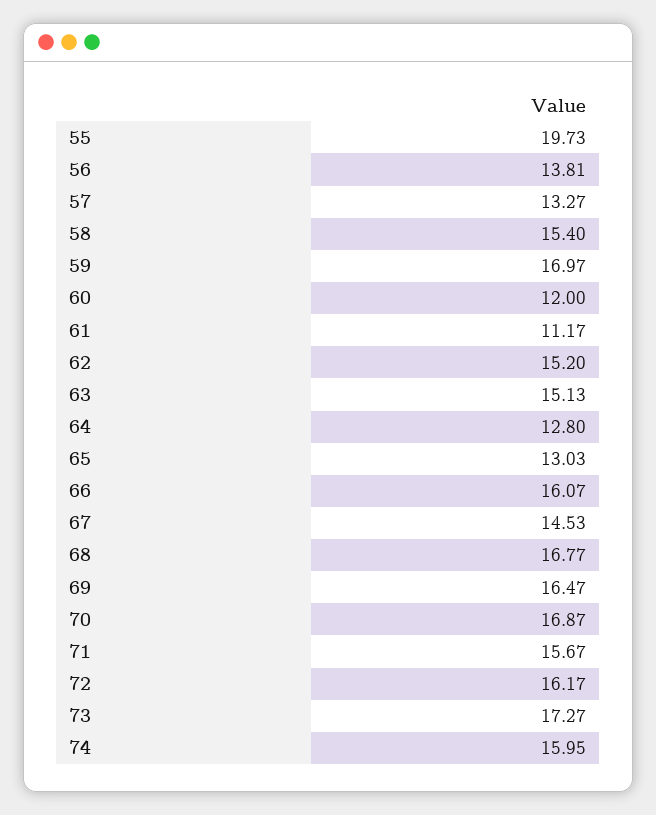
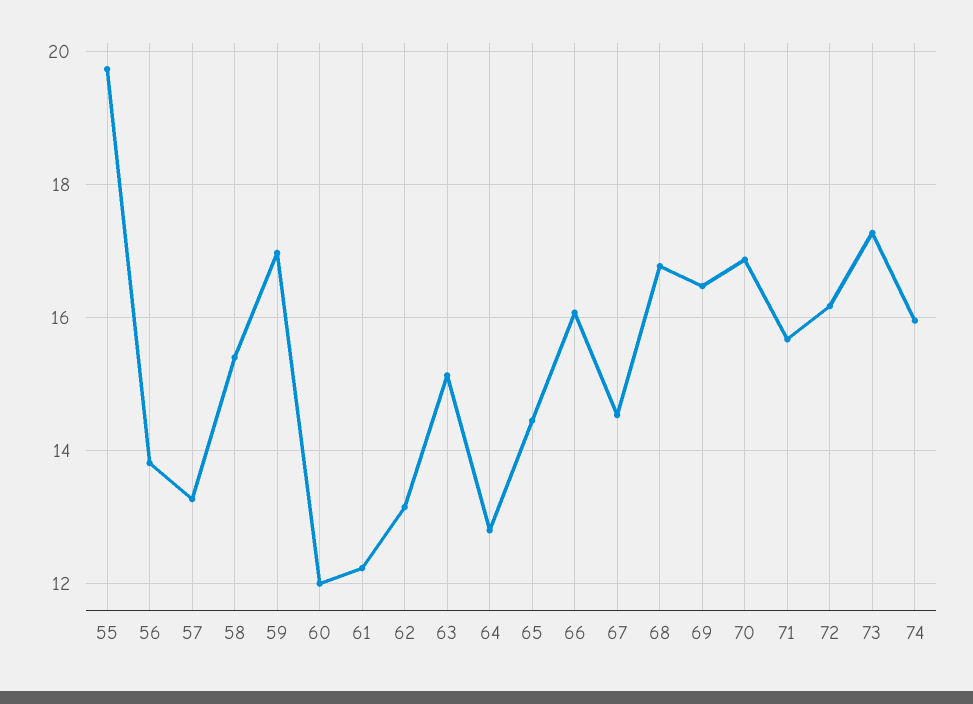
  {
    "55": 19.73,
    "56": 13.81,
    "57": 13.27,
    "58": 15.4,
    "59": 16.97,
    "60": 12,
-   "61": 11.17,
+   "61": 12.2,
-   "62": 15.2,
+   "62": 13.2,
    "63": 15.13,
    "64": 12.8,
-   "65": 13.03,
+   "65": 14.4,
    "66": 16.07,
    "67": 14.53,
    "68": 16.77,
    "69": 16.47,
    "70": 16.87,
    "71": 15.67,
    "72": 16.17,
    "73": 17.27,
    "74": 15.95
  }

